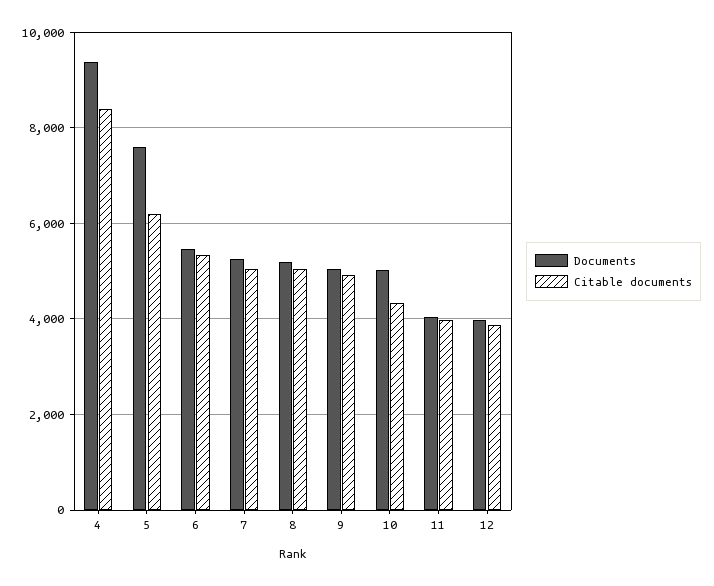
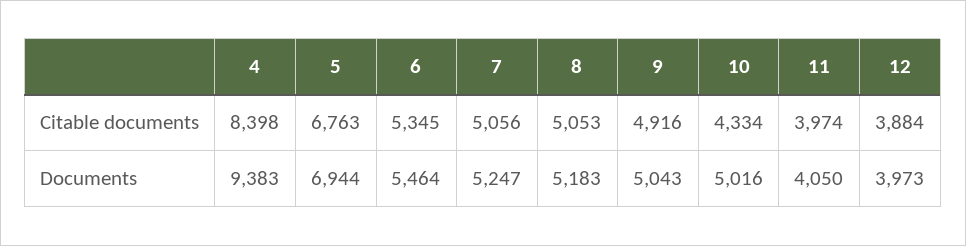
  {
    "Documents": {
      "4": 9383,
-     "5": 7600,
+     "5": 6944,
      "6": 5464,
      "7": 5247,
      "8": 5183,
      "9": 5043,
      "10": 5016,
      "11": 4050,
      "12": 3973
    },
    "Citable documents": {
      "4": 8398,
-     "5": 6200,
+     "5": 6763,
      "6": 5345,
      "7": 5056,
      "8": 5053,
      "9": 4916,
      "10": 4334,
      "11": 3974,
      "12": 3884
    }
  }

